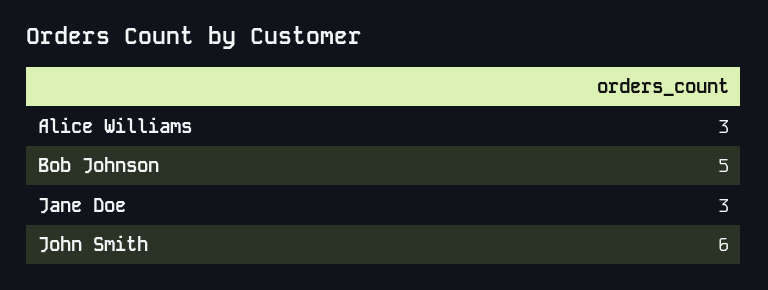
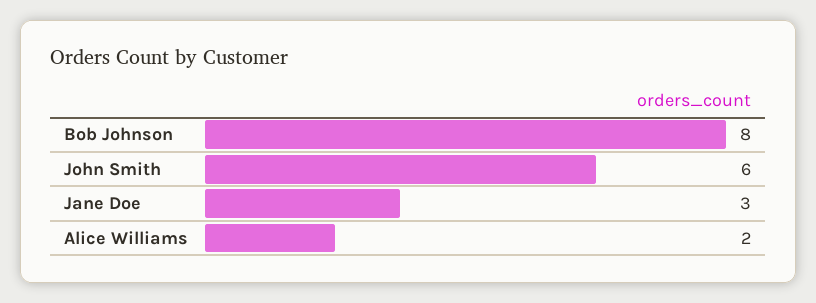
  {
-   "Alice Williams": 3,
+   "Alice Williams": 2,
-   "Bob Johnson": 5,
+   "Bob Johnson": 8,
    "Jane Doe": 3,
    "John Smith": 6
  }

